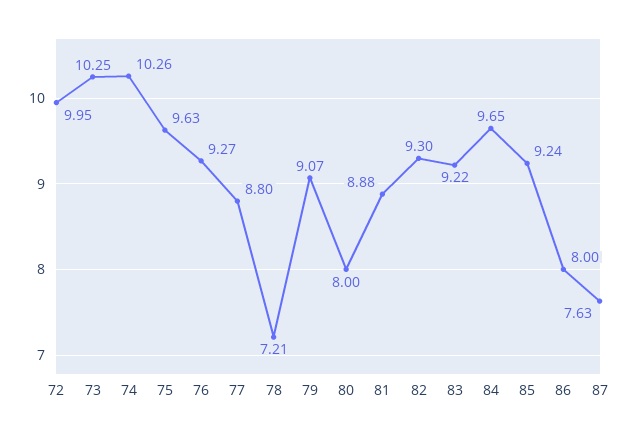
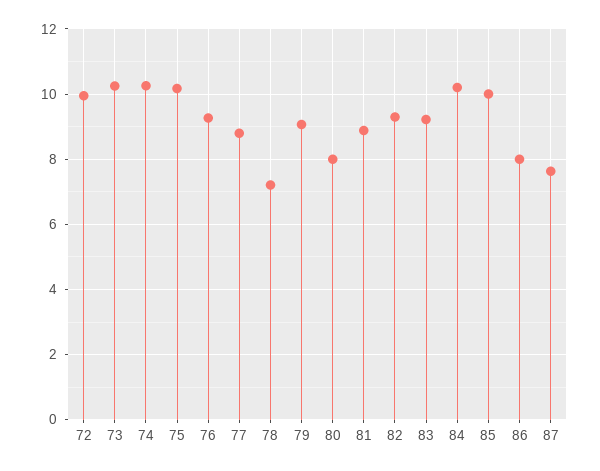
  {
    "72": 9.95,
    "73": 10.25,
    "74": 10.26,
-   "75": 9.63,
+   "75": 10.2,
    "76": 9.27,
    "77": 8.8,
    "78": 7.21,
    "79": 9.07,
    "80": 8,
    "81": 8.88,
    "82": 9.3,
    "83": 9.22,
-   "84": 9.65,
+   "84": 10.2,
-   "85": 9.24,
+   "85": 10,
    "86": 8,
    "87": 7.63
  }

